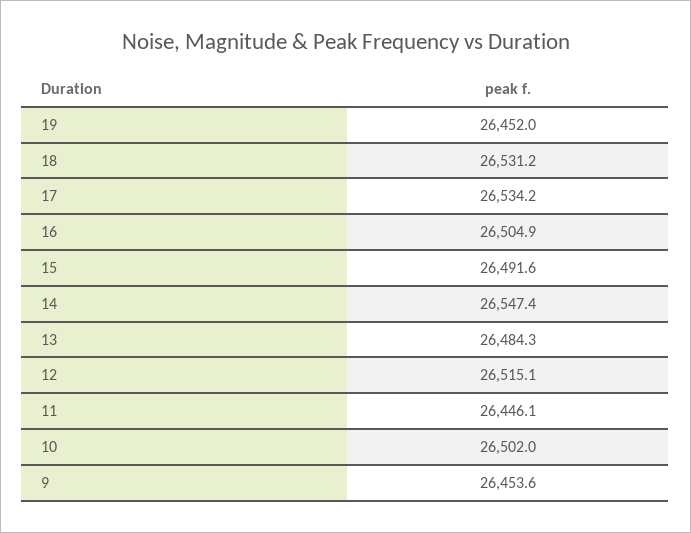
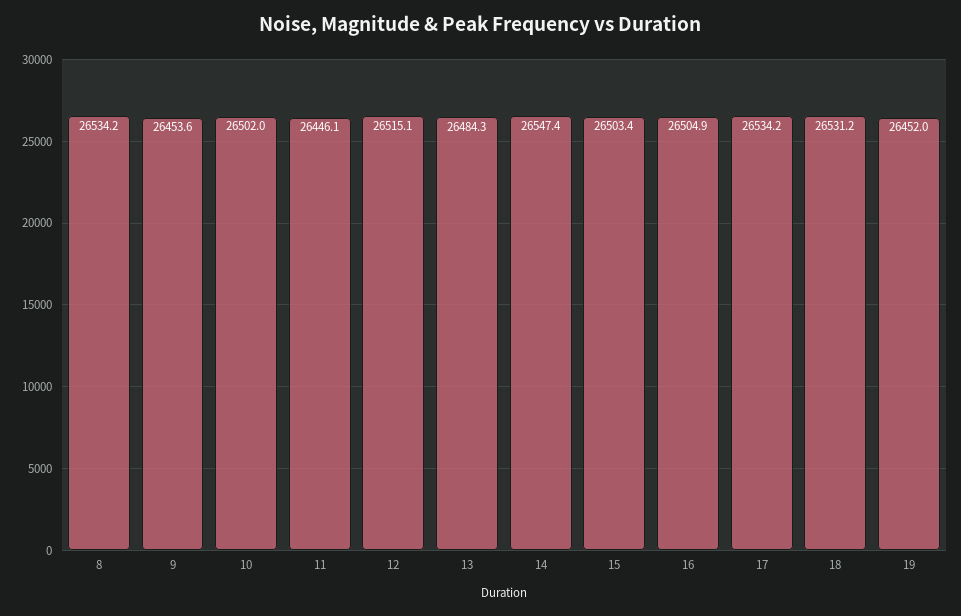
  {
    "19": 26452,
    "18": 26531.2,
    "17": 26534.2,
    "16": 26504.9,
-   "15": 26491.6,
+   "15": 26503.4,
    "14": 26547.4,
    "13": 26484.3,
    "12": 26515.1,
    "11": 26446.1,
    "10": 26502,
-   "9": 26453.6
+   "9": 26453.6,
+   "8": 26534.2
  }

